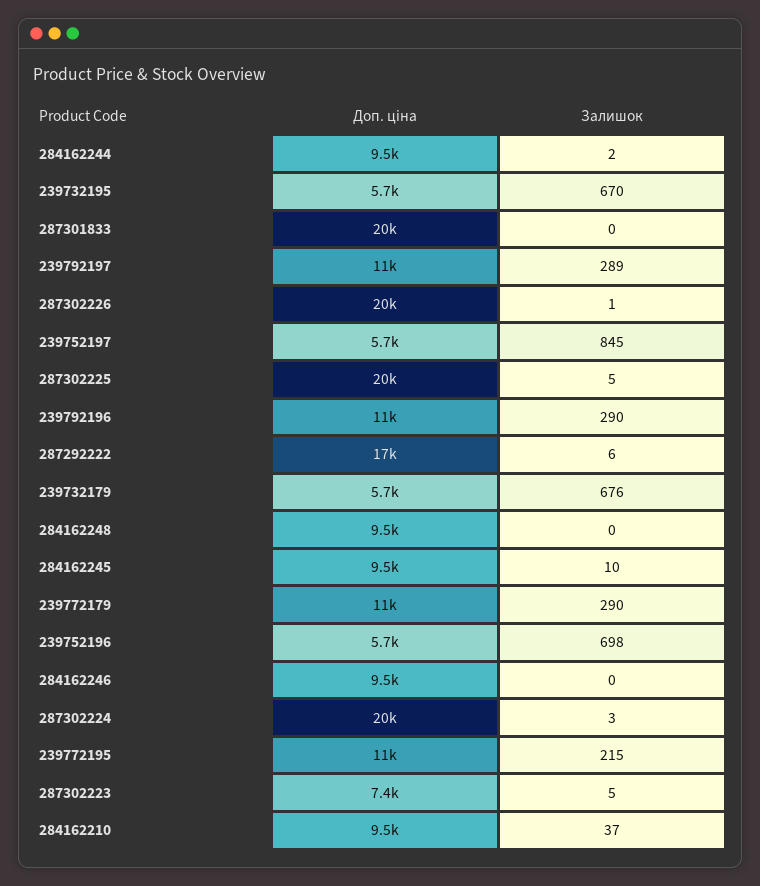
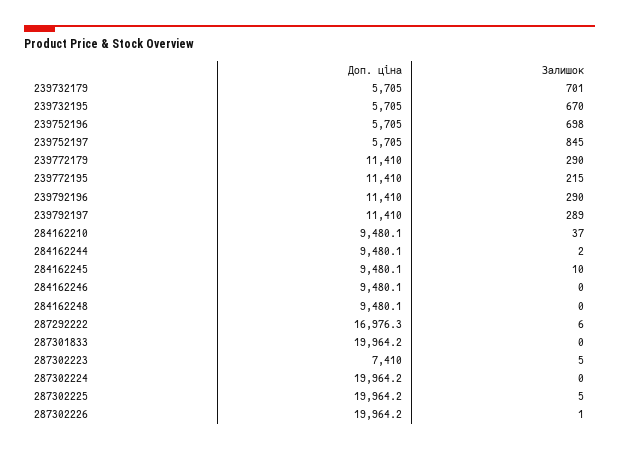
  {
    "Доп. ціна": {
      "284162244": 9480.1,
      "239732195": 5705,
      "287301833": 19964.2,
      "239792197": 11410,
      "287302226": 19964.2,
      "239752197": 5705,
      "287302225": 19964.2,
      "239792196": 11410,
      "287292222": 16976.3,
      "239732179": 5705,
      "284162248": 9480.1,
      "284162245": 9480.1,
      "239772179": 11410,
      "239752196": 5705,
      "284162246": 9480.1,
      "287302224": 19964.2,
      "239772195": 11410,
      "287302223": 7410,
      "284162210": 9480.1
    },
    "Залишок": {
      "284162244": 2,
      "239732195": 670,
      "287301833": 0,
      "239792197": 289,
      "287302226": 1,
      "239752197": 845,
      "287302225": 5,
      "239792196": 290,
      "287292222": 6,
-     "239732179": 676,
+     "239732179": 701,
      "284162248": 0,
      "284162245": 10,
      "239772179": 290,
      "239752196": 698,
      "284162246": 0,
-     "287302224": 3,
+     "287302224": 0,
      "239772195": 215,
      "287302223": 5,
      "284162210": 37
    }
  }

